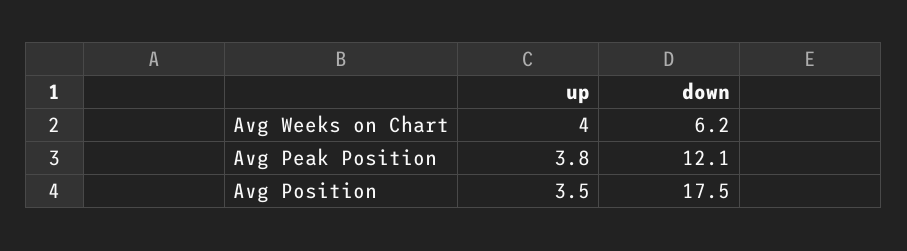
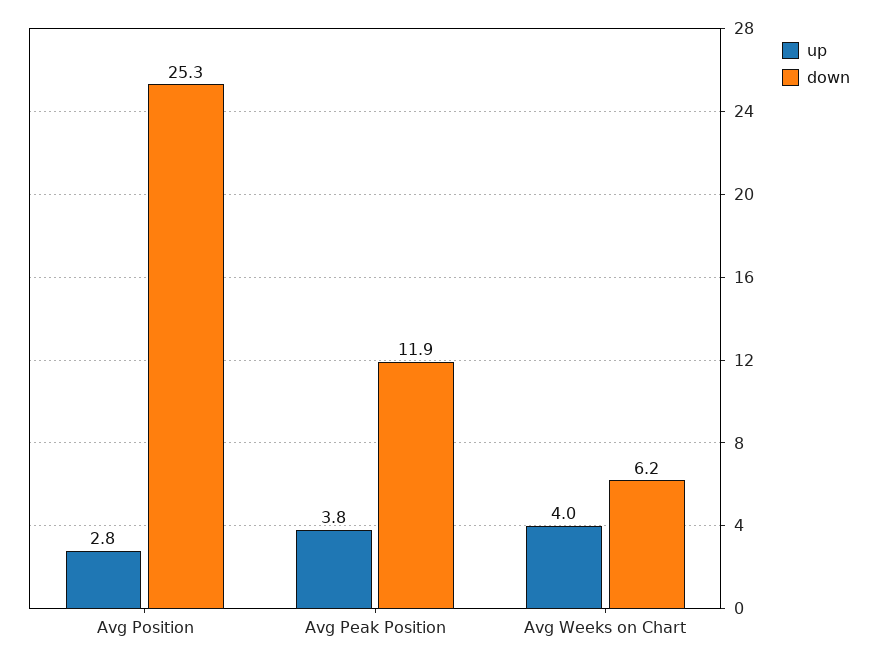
  {
    "up": {
      "Avg Weeks on Chart": 4,
      "Avg Peak Position": 3.8,
-     "Avg Position": 3.5
+     "Avg Position": 2.8
    },
    "down": {
      "Avg Weeks on Chart": 6.2,
-     "Avg Peak Position": 12.1,
+     "Avg Peak Position": 11.9,
-     "Avg Position": 17.5
+     "Avg Position": 25.3
    }
  }

